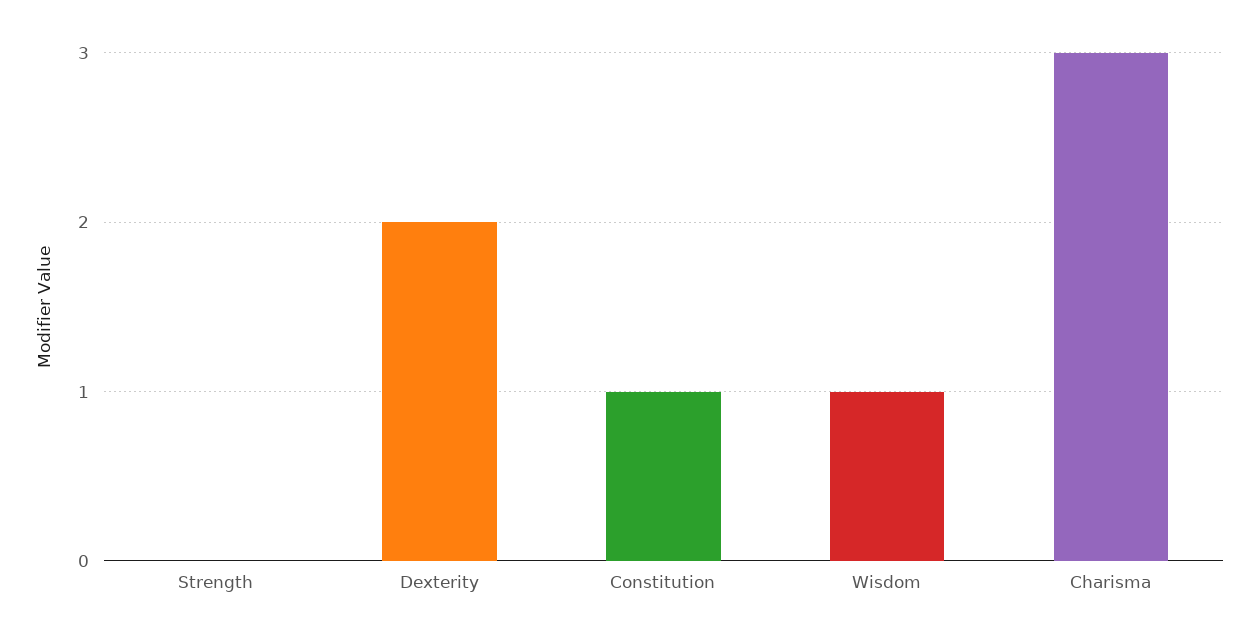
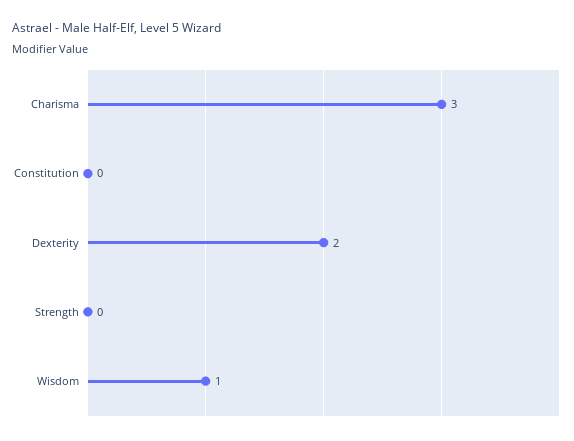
  {
    "Strength": 0,
    "Dexterity": 2,
-   "Constitution": 1,
+   "Constitution": 0,
    "Wisdom": 1,
    "Charisma": 3
  }

